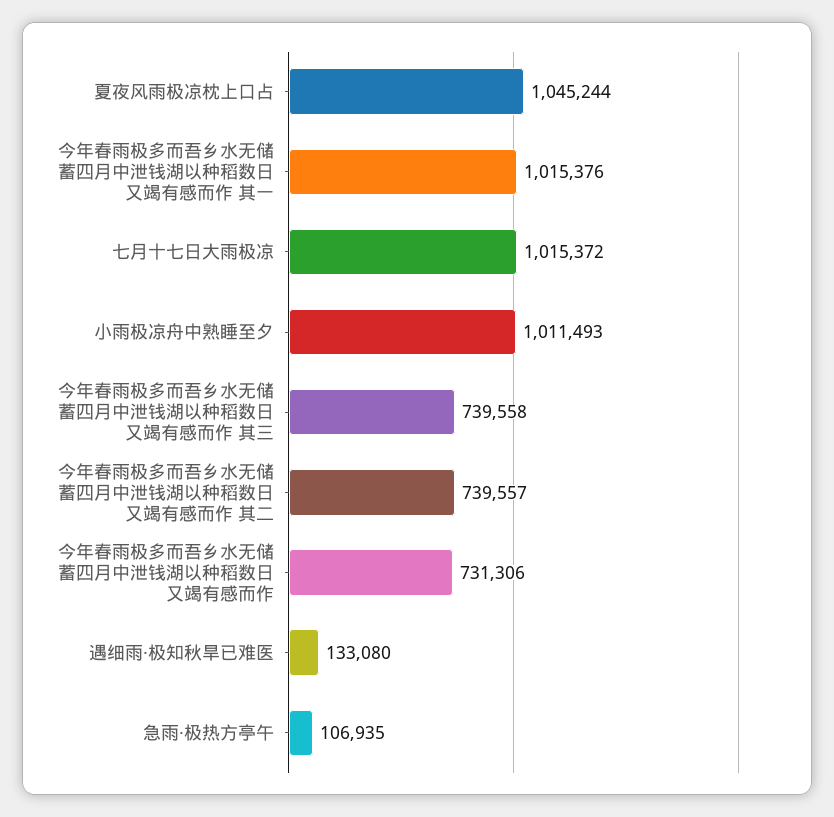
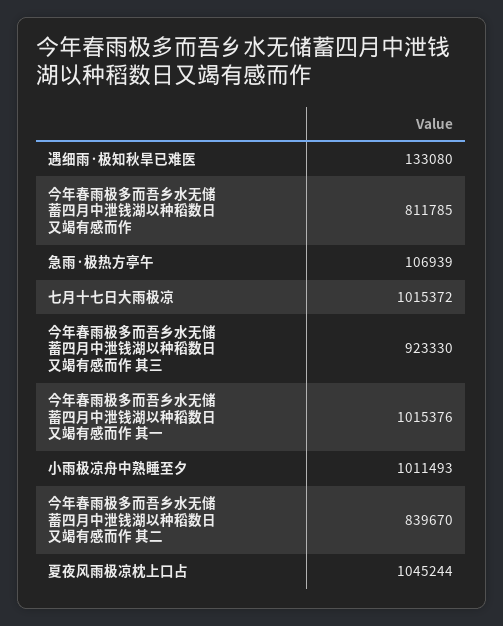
  {
    "夏夜风雨极凉枕上口占": 1045244,
    "今年春雨极多而吾乡水无储蓄四月中泄钱湖以种稻数日又竭有感而作 其一": 1015376,
    "七月十七日大雨极凉": 1015372,
    "小雨极凉舟中熟睡至夕": 1011493,
-   "今年春雨极多而吾乡水无储蓄四月中泄钱湖以种稻数日又竭有感而作 其三": 739558,
+   "今年春雨极多而吾乡水无储蓄四月中泄钱湖以种稻数日又竭有感而作 其三": 923330,
-   "今年春雨极多而吾乡水无储蓄四月中泄钱湖以种稻数日又竭有感而作 其二": 739557,
+   "今年春雨极多而吾乡水无储蓄四月中泄钱湖以种稻数日又竭有感而作 其二": 839670,
-   "今年春雨极多而吾乡水无储蓄四月中泄钱湖以种稻数日又竭有感而作": 731306,
+   "今年春雨极多而吾乡水无储蓄四月中泄钱湖以种稻数日又竭有感而作": 811785,
    "遇细雨·极知秋旱已难医": 133080,
-   "急雨·极热方亭午": 106935
+   "急雨·极热方亭午": 106939
  }

